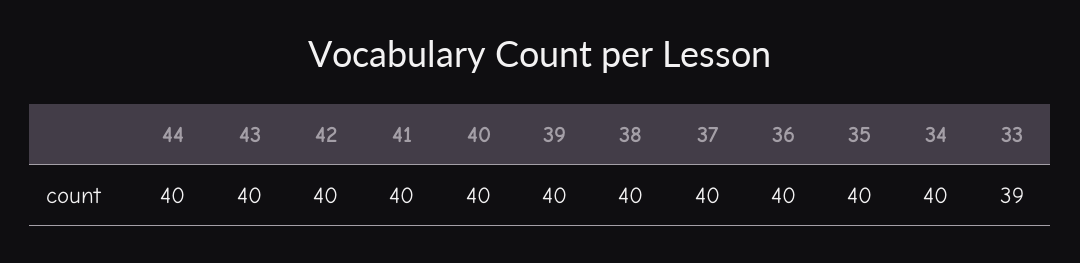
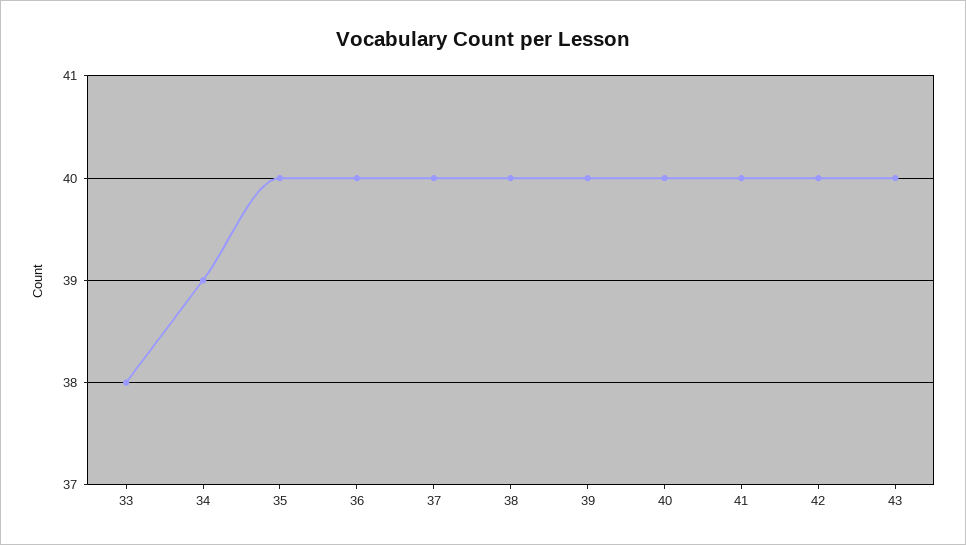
  {
-   "44": 40,
    "43": 40,
    "42": 40,
    "41": 40,
    "40": 40,
    "39": 40,
    "38": 40,
    "37": 40,
    "36": 40,
    "35": 40,
-   "34": 40,
+   "34": 39,
-   "33": 39
+   "33": 38
  }

